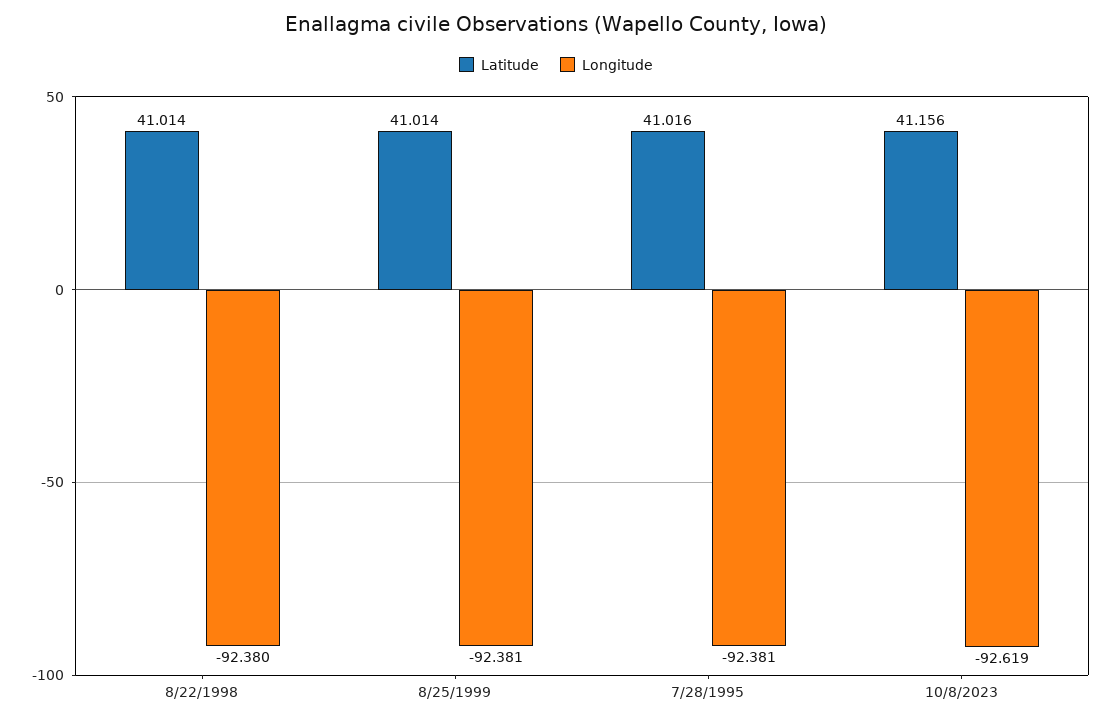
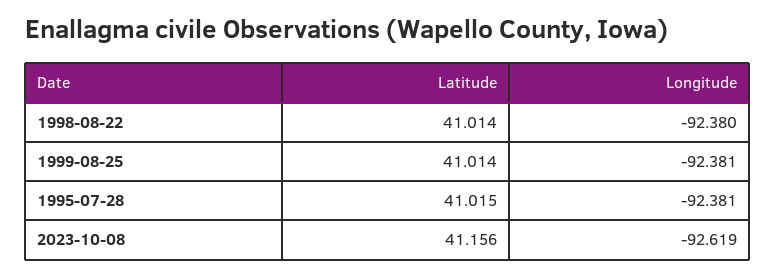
  {
    "Latitude": {
      "8/22/1998": 41.014,
      "8/25/1999": 41.014,
-     "7/28/1995": 41.016,
+     "7/28/1995": 41.015,
      "10/8/2023": 41.156
    },
    "Longitude": {
      "8/22/1998": -92.38,
      "8/25/1999": -92.381,
      "7/28/1995": -92.381,
      "10/8/2023": -92.619
    }
  }

